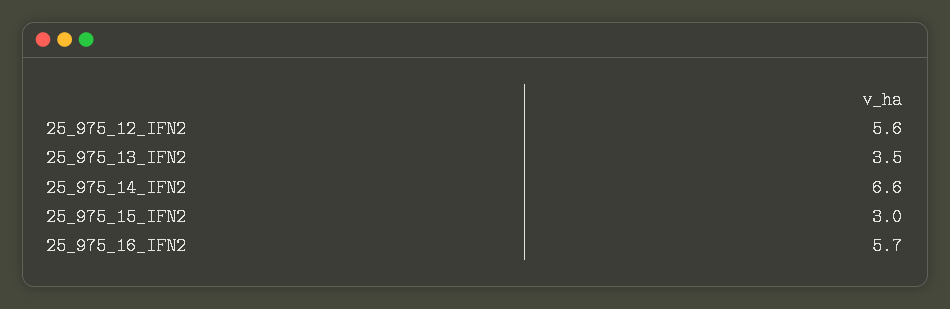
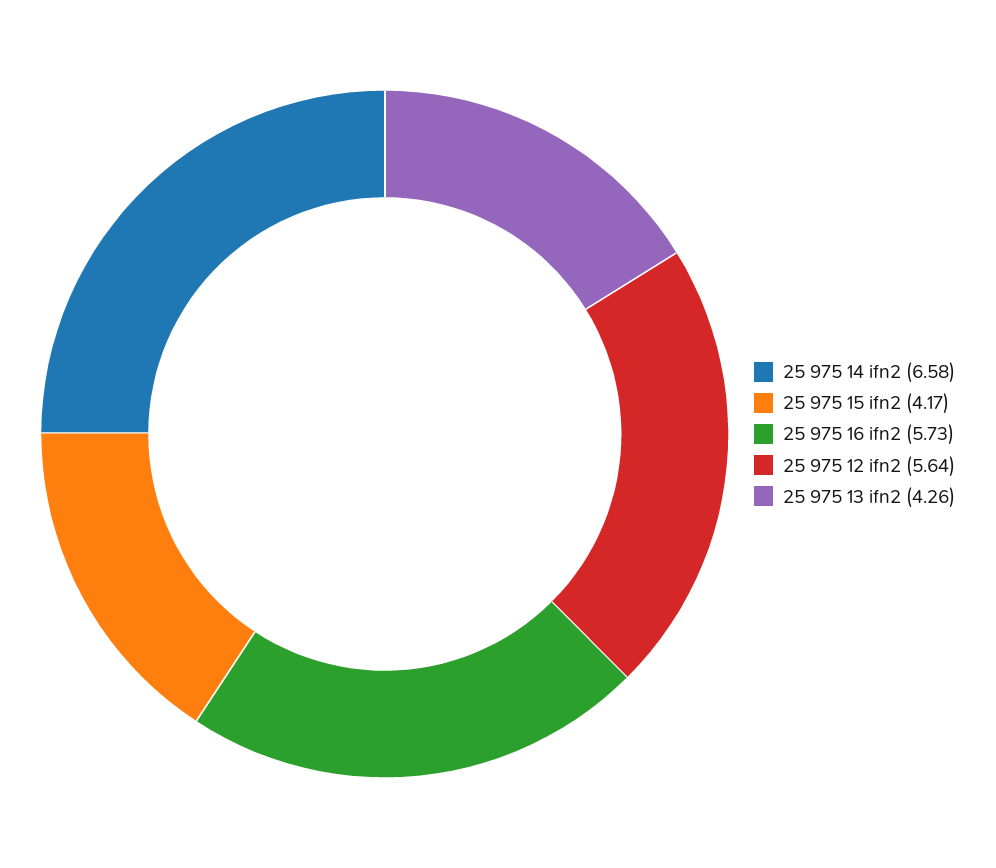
  {
    "25_975_12_IFN2": 5.64,
-   "25_975_13_IFN2": 3.5,
+   "25_975_13_IFN2": 4.26,
    "25_975_14_IFN2": 6.58,
-   "25_975_15_IFN2": 3,
+   "25_975_15_IFN2": 4.17,
    "25_975_16_IFN2": 5.73
  }

